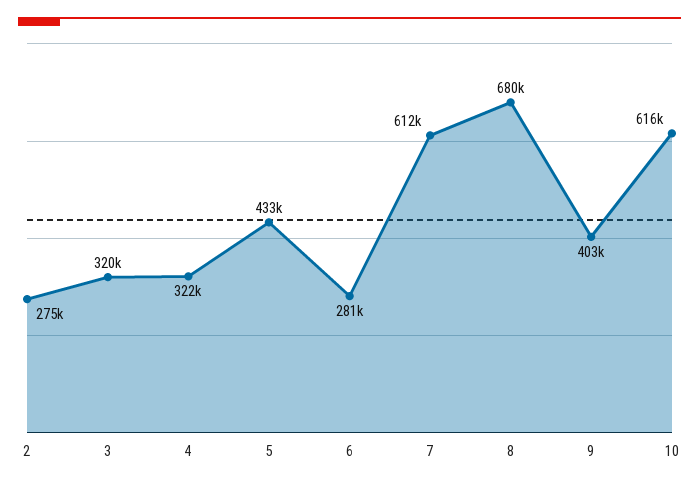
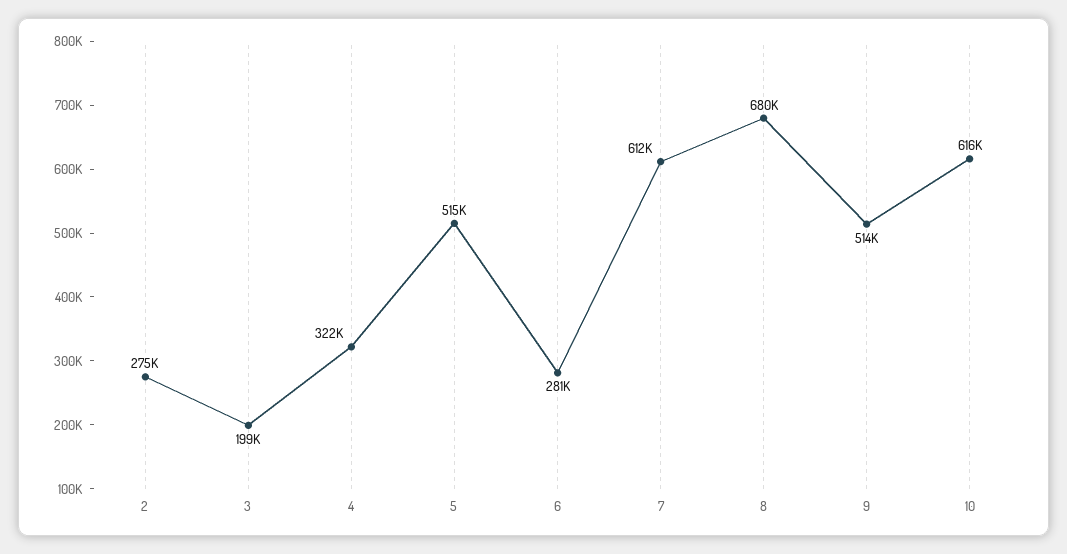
  {
    "2": 275000,
-   "3": 320000,
+   "3": 199000,
    "4": 322000,
-   "5": 433000,
+   "5": 515000,
    "6": 281000,
    "7": 612000,
    "8": 680000,
-   "9": 403000,
+   "9": 514000,
    "10": 616000
  }

